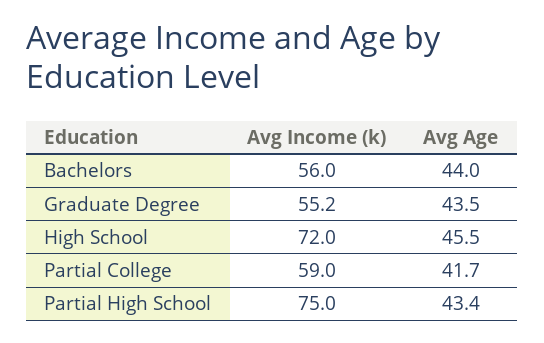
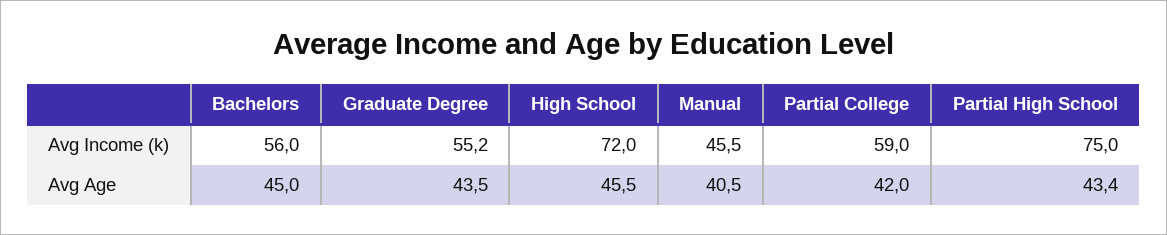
  {
    "Avg Income (k)": {
      "Bachelors": 56,
      "Graduate Degree": 55.2,
      "High School": 72,
      "Partial College": 59,
-     "Partial High School": 75
+     "Partial High School": 75,
+     "Manual": 45.5
    },
    "Avg Age": {
-     "Bachelors": 44,
+     "Bachelors": 45,
      "Graduate Degree": 43.5,
      "High School": 45.5,
-     "Partial College": 41.7,
+     "Partial College": 42,
-     "Partial High School": 43.4
+     "Partial High School": 43.4,
+     "Manual": 40.5
    }
  }

